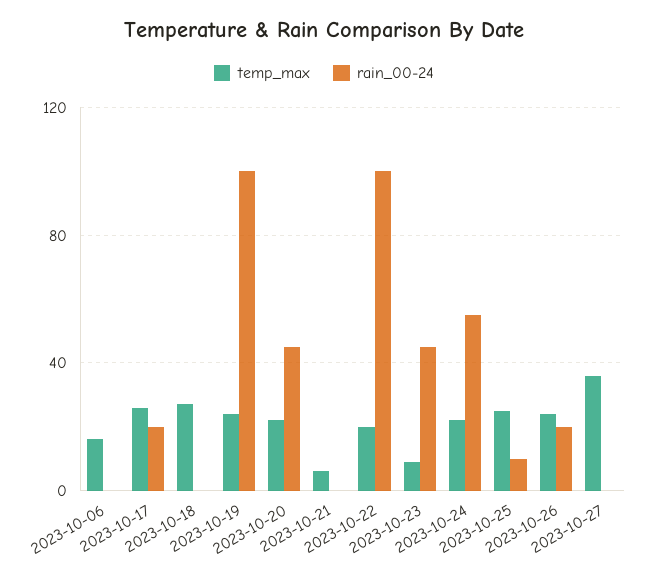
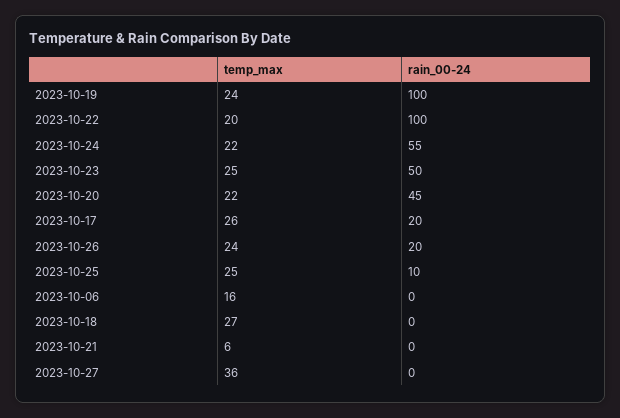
  {
    "temp_max": {
      "2023-10-06": 16,
      "2023-10-17": 26,
      "2023-10-18": 27,
      "2023-10-19": 24,
      "2023-10-20": 22,
      "2023-10-21": 6,
      "2023-10-22": 20,
-     "2023-10-23": 10,
+     "2023-10-23": 25,
      "2023-10-24": 22,
      "2023-10-25": 25,
      "2023-10-26": 24,
      "2023-10-27": 36
    },
    "rain_00-24": {
      "2023-10-06": 0,
      "2023-10-17": 20,
      "2023-10-18": 0,
      "2023-10-19": 100,
      "2023-10-20": 45,
      "2023-10-21": 0,
      "2023-10-22": 100,
-     "2023-10-23": 45,
+     "2023-10-23": 50,
      "2023-10-24": 55,
      "2023-10-25": 10,
      "2023-10-26": 20,
      "2023-10-27": 0
    }
  }

